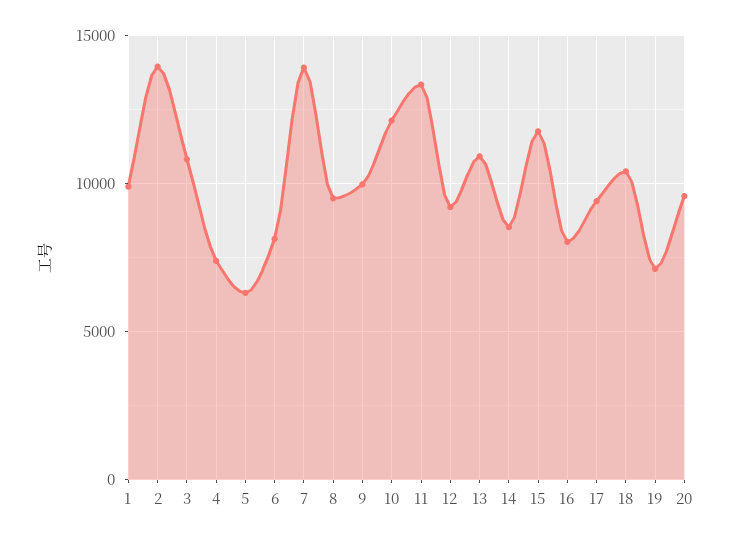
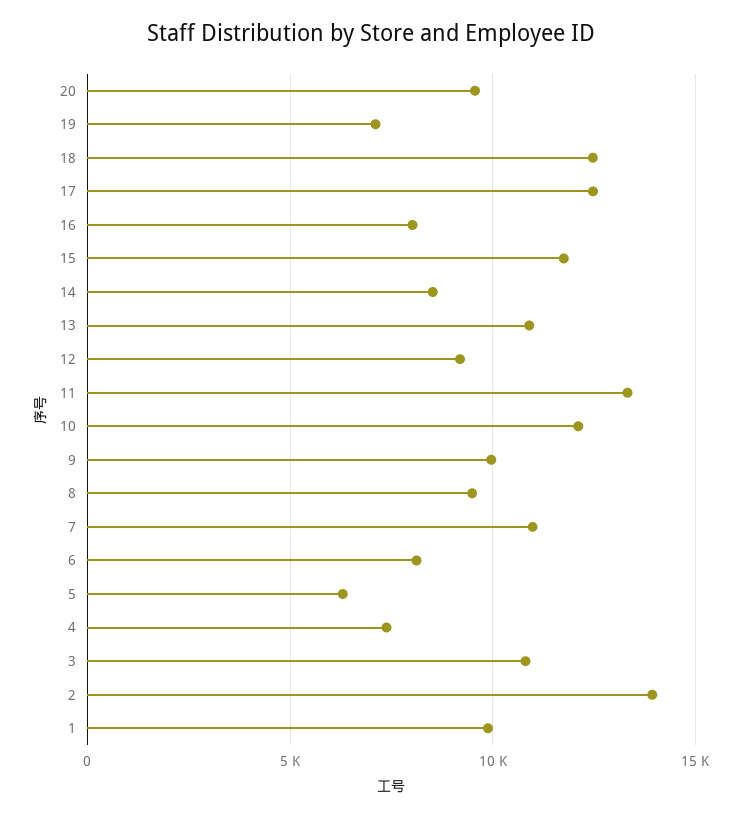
  {
    "1": 10000,
    "2": 14000,
    "3": 11000,
    "4": 7500,
    "5": 6500,
    "6": 8000,
-   "7": 14000,
+   "7": 11000,
    "8": 9500,
    "9": 10000,
    "10": 12000,
    "11": 13500,
    "12": 9000,
    "13": 11000,
    "14": 8500,
    "15": 12000,
    "16": 8000,
-   "17": 9500,
+   "17": 12500,
-   "18": 10500,
+   "18": 12500,
    "19": 7000,
    "20": 9500
  }

